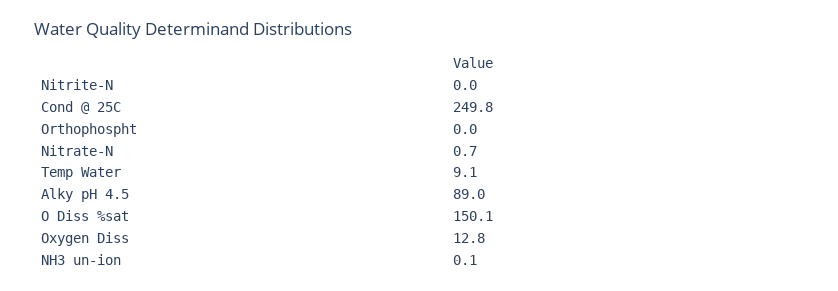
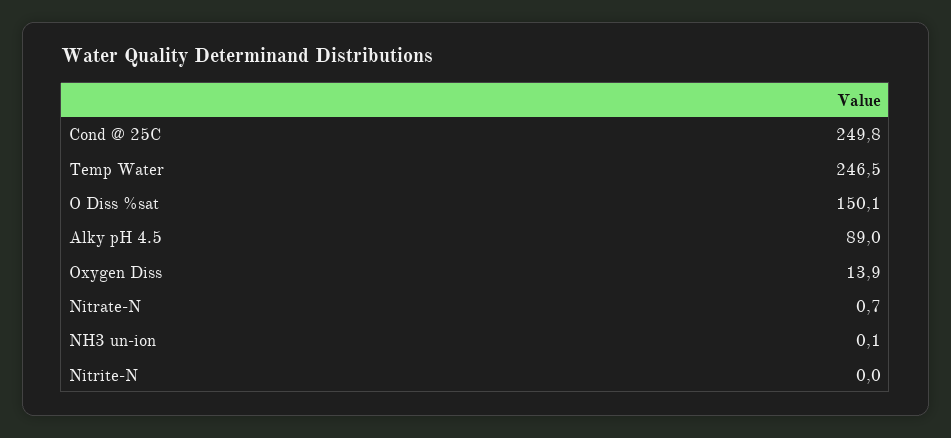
  {
    "Nitrite-N": 0,
    "Cond @ 25C": 249.8,
-   "Orthophospht": 0,
    "Nitrate-N": 0.7,
-   "Temp Water": 9.1,
+   "Temp Water": 246.5,
    "Alky pH 4.5": 89,
    "O Diss %sat": 150.1,
-   "Oxygen Diss": 12.8,
+   "Oxygen Diss": 13.9,
    "NH3 un-ion": 0.1
  }

